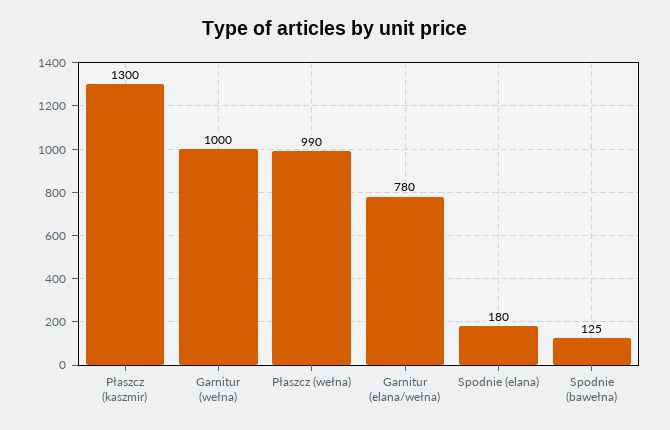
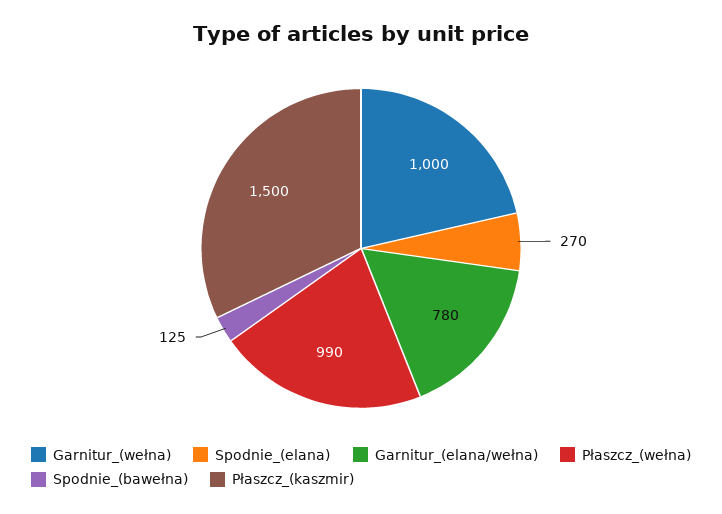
  {
-   "Płaszcz (kaszmir)": 1300,
+   "Płaszcz (kaszmir)": 1500,
    "Garnitur (wełna)": 1000,
    "Płaszcz (wełna)": 990,
    "Garnitur (elana/wełna)": 780,
-   "Spodnie (elana)": 180,
+   "Spodnie (elana)": 270,
    "Spodnie (bawełna)": 125
  }

